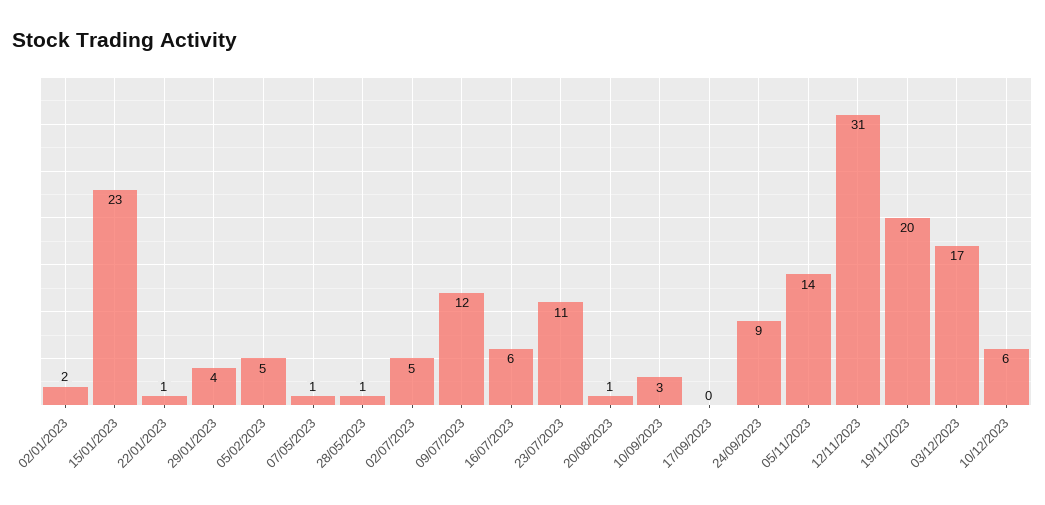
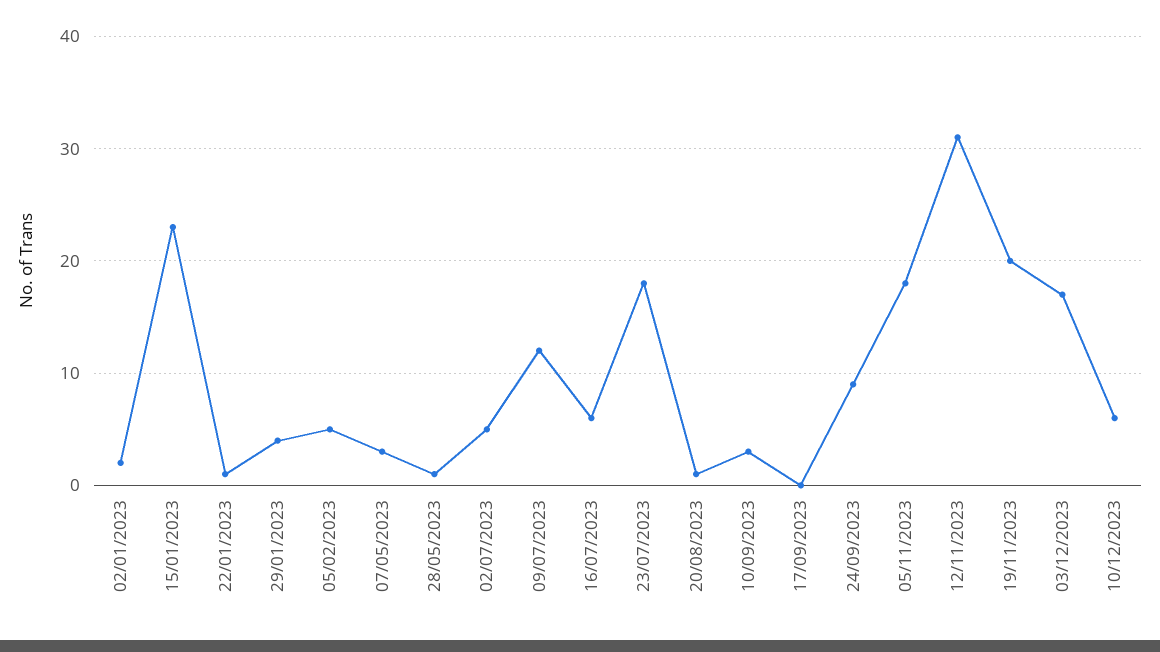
  {
    "02/01/2023": 2,
    "15/01/2023": 23,
    "22/01/2023": 1,
    "29/01/2023": 4,
    "05/02/2023": 5,
-   "07/05/2023": 1,
+   "07/05/2023": 3,
    "28/05/2023": 1,
    "02/07/2023": 5,
    "09/07/2023": 12,
    "16/07/2023": 6,
-   "23/07/2023": 11,
+   "23/07/2023": 18,
    "20/08/2023": 1,
    "10/09/2023": 3,
    "17/09/2023": 0,
    "24/09/2023": 9,
-   "05/11/2023": 14,
+   "05/11/2023": 18,
    "12/11/2023": 31,
    "19/11/2023": 20,
    "03/12/2023": 17,
    "10/12/2023": 6
  }

